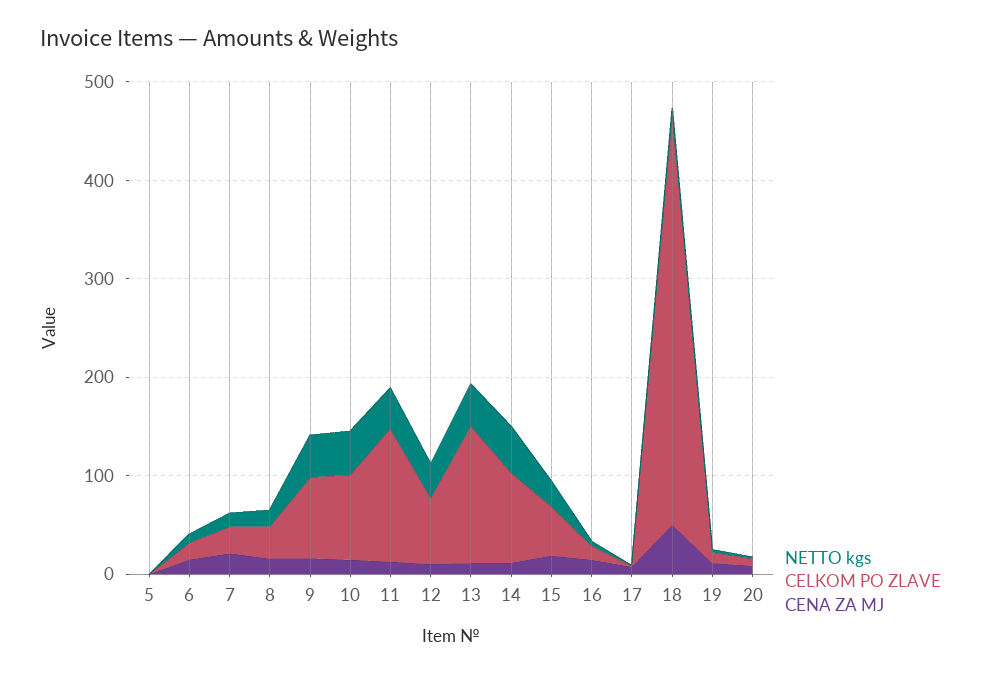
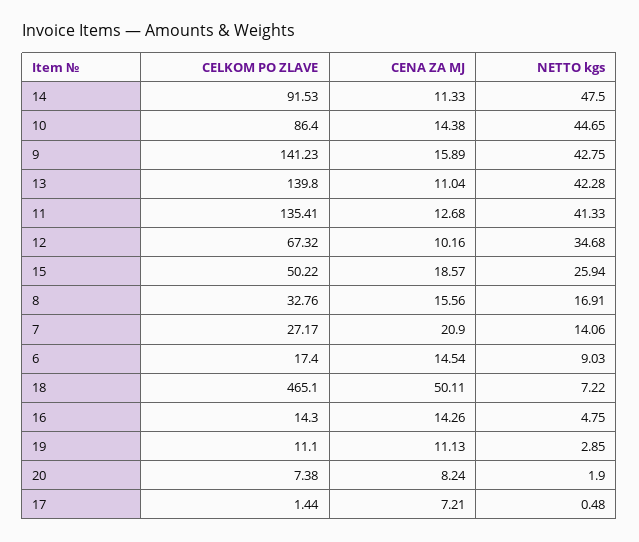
  {
    "NETTO kgs": {
-     "5": 0,
      "6": 9.03,
      "7": 14.06,
      "8": 16.91,
      "9": 42.75,
      "10": 44.65,
      "11": 41.33,
      "12": 34.68,
      "13": 42.28,
      "14": 47.5,
      "15": 25.94,
      "16": 4.75,
      "17": 0.48,
      "18": 7.22,
      "19": 2.85,
      "20": 1.9
    },
    "CELKOM PO ZLAVE": {
-     "5": 0,
      "6": 17.4,
      "7": 27.17,
      "8": 32.76,
-     "9": 80,
+     "9": 141.23,
      "10": 86.4,
      "11": 135.41,
      "12": 67.32,
      "13": 139.8,
      "14": 91.53,
      "15": 50.22,
      "16": 14.3,
      "17": 1.44,
-     "18": 420,
+     "18": 465.1,
      "19": 11.1,
      "20": 7.38
    },
    "CENA ZA MJ": {
-     "5": 0,
      "6": 14.54,
      "7": 20.9,
      "8": 15.56,
      "9": 15.89,
      "10": 14.38,
      "11": 12.68,
      "12": 10.16,
      "13": 11.04,
      "14": 11.33,
      "15": 18.57,
      "16": 14.26,
      "17": 7.21,
      "18": 50.11,
      "19": 11.13,
      "20": 8.24
    }
  }

